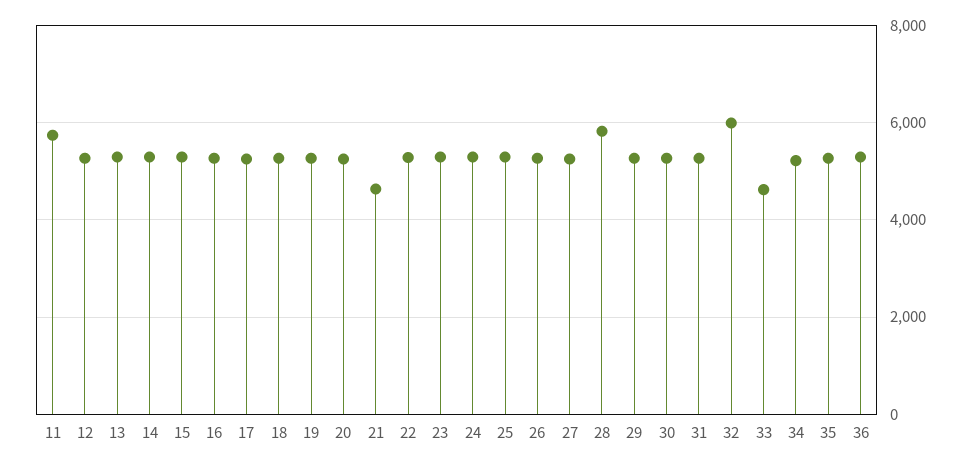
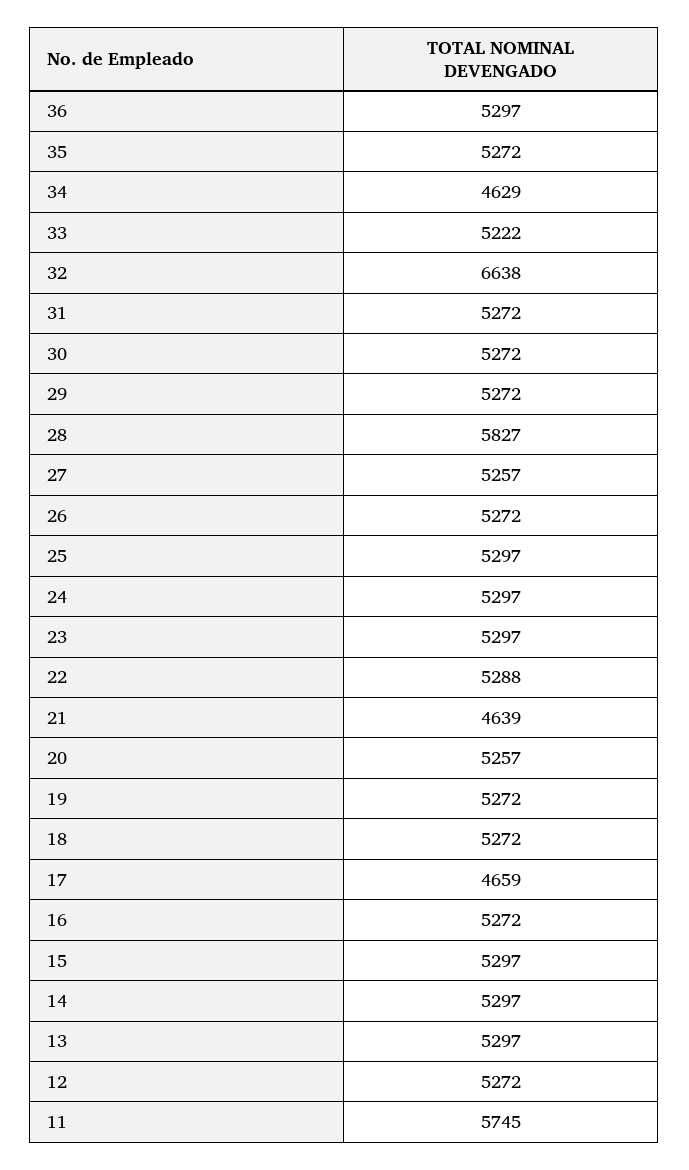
  {
    "11": 5745,
    "12": 5272,
    "13": 5297,
    "14": 5297,
    "15": 5297,
    "16": 5272,
-   "17": 5200,
+   "17": 4659,
    "18": 5272,
    "19": 5272,
    "20": 5257,
    "21": 4639,
    "22": 5288,
    "23": 5297,
    "24": 5297,
    "25": 5297,
    "26": 5272,
    "27": 5257,
    "28": 5827,
    "29": 5272,
    "30": 5272,
    "31": 5272,
-   "32": 6000,
+   "32": 6638,
-   "33": 4600,
+   "33": 5222,
-   "34": 5200,
+   "34": 4629,
    "35": 5272,
    "36": 5297
  }

